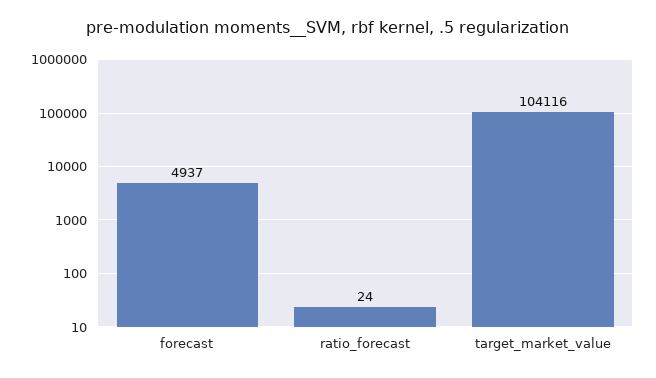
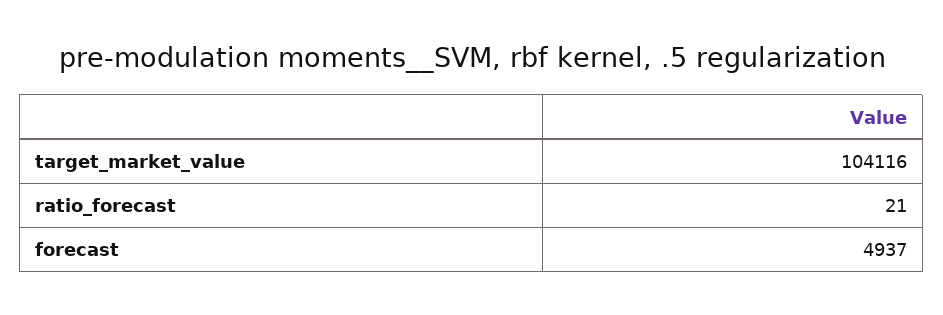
  {
    "forecast": 4937,
-   "ratio_forecast": 24,
+   "ratio_forecast": 21,
    "target_market_value": 104116
  }

